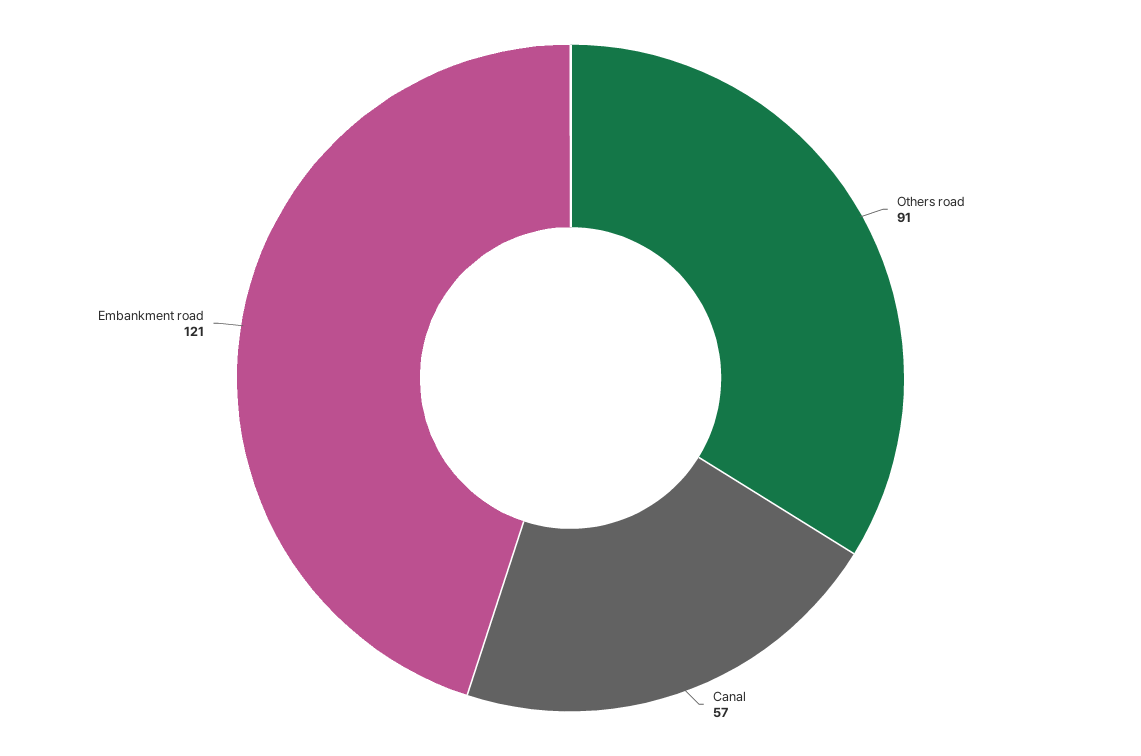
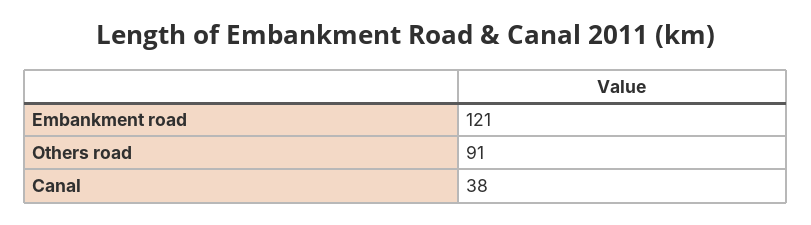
  {
    "Others road": 91,
-   "Canal": 57,
+   "Canal": 38,
    "Embankment road": 121
  }

